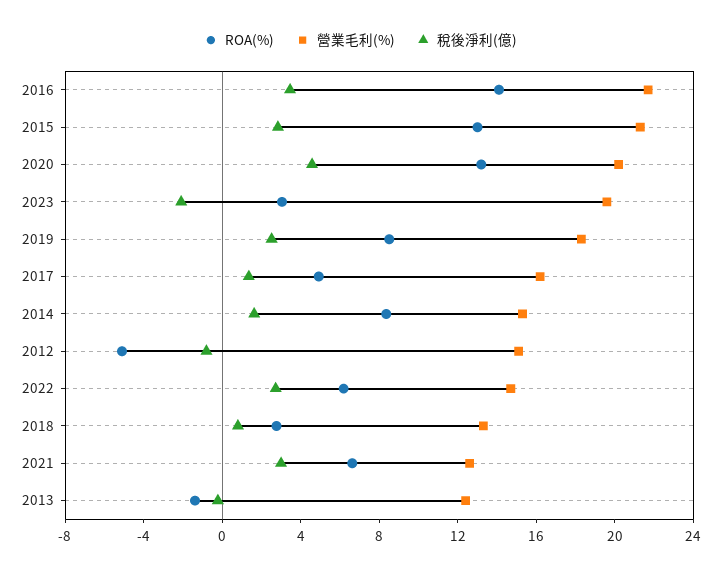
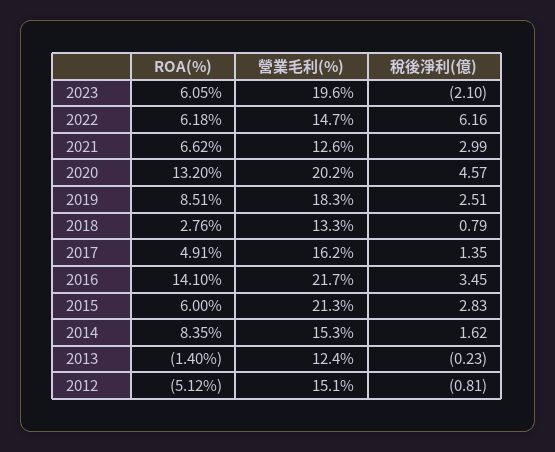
  {
    "ROA(%)": {
      "2016": 14.1,
-     "2015": 13,
+     "2015": 6,
      "2020": 13.2,
-     "2023": 3,
+     "2023": 6.05,
      "2019": 8.51,
      "2017": 4.91,
      "2014": 8.35,
      "2012": -5.12,
      "2022": 6.18,
      "2018": 2.76,
      "2021": 6.62,
      "2013": -1.4
    },
    "營業毛利(%)": {
      "2016": 21.7,
      "2015": 21.3,
      "2020": 20.2,
      "2023": 19.6,
      "2019": 18.3,
      "2017": 16.2,
      "2014": 15.3,
      "2012": 15.1,
      "2022": 14.7,
      "2018": 13.3,
      "2021": 12.6,
      "2013": 12.4
    },
    "稅後淨利(億)": {
      "2016": 3.45,
      "2015": 2.83,
      "2020": 4.57,
      "2023": -2.1,
      "2019": 2.51,
      "2017": 1.35,
      "2014": 1.62,
      "2012": -0.81,
-     "2022": 3,
+     "2022": 6.16,
      "2018": 0.79,
      "2021": 2.99,
      "2013": -0.23
    }
  }

